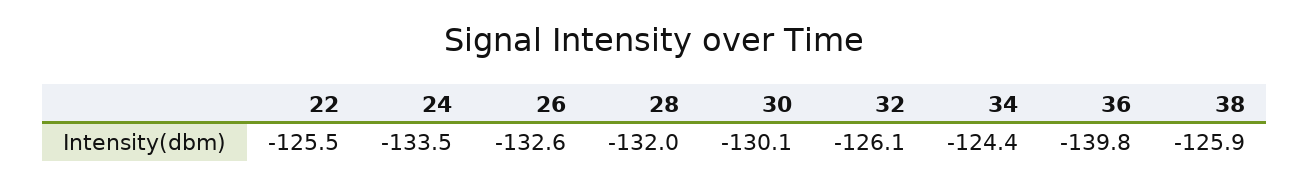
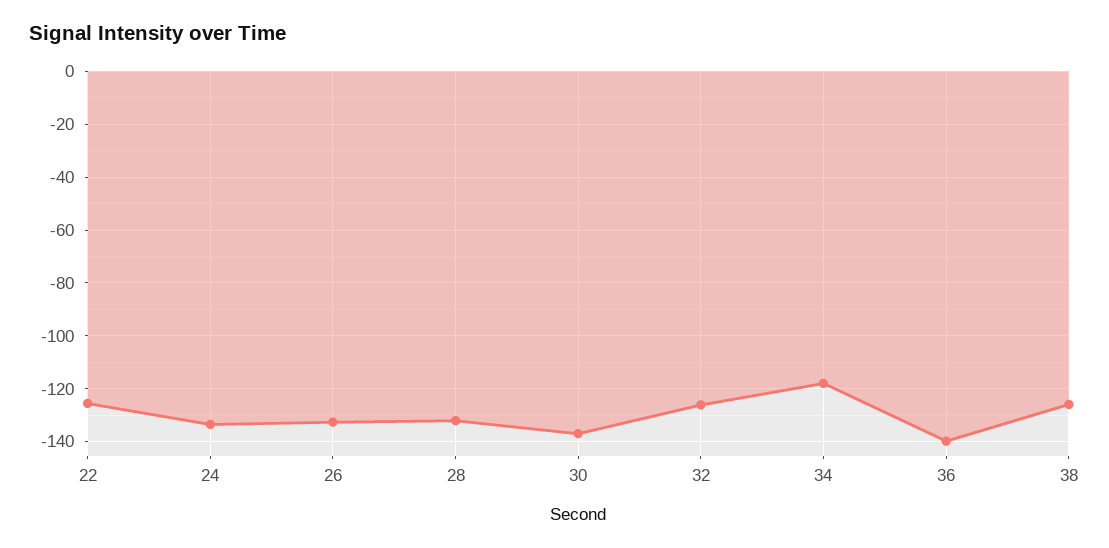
  {
    "22": -125.5,
    "24": -133.5,
    "26": -132.6,
    "28": -132,
-   "30": -130.1,
+   "30": -137.5,
    "32": -126.1,
-   "34": -124.4,
+   "34": -117.5,
    "36": -139.8,
    "38": -125.9
  }

